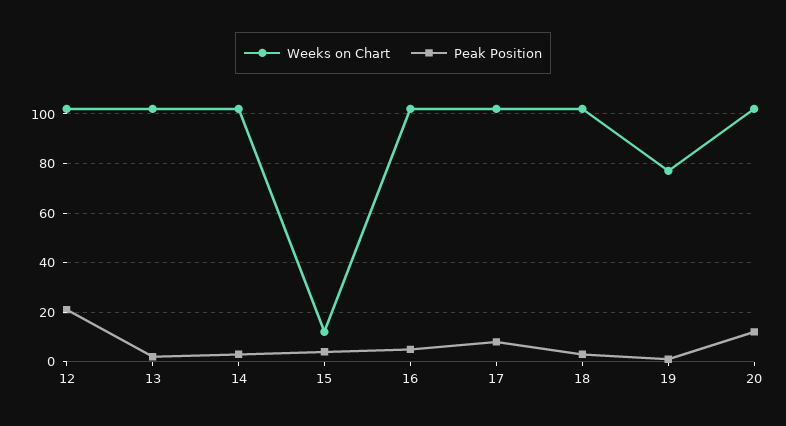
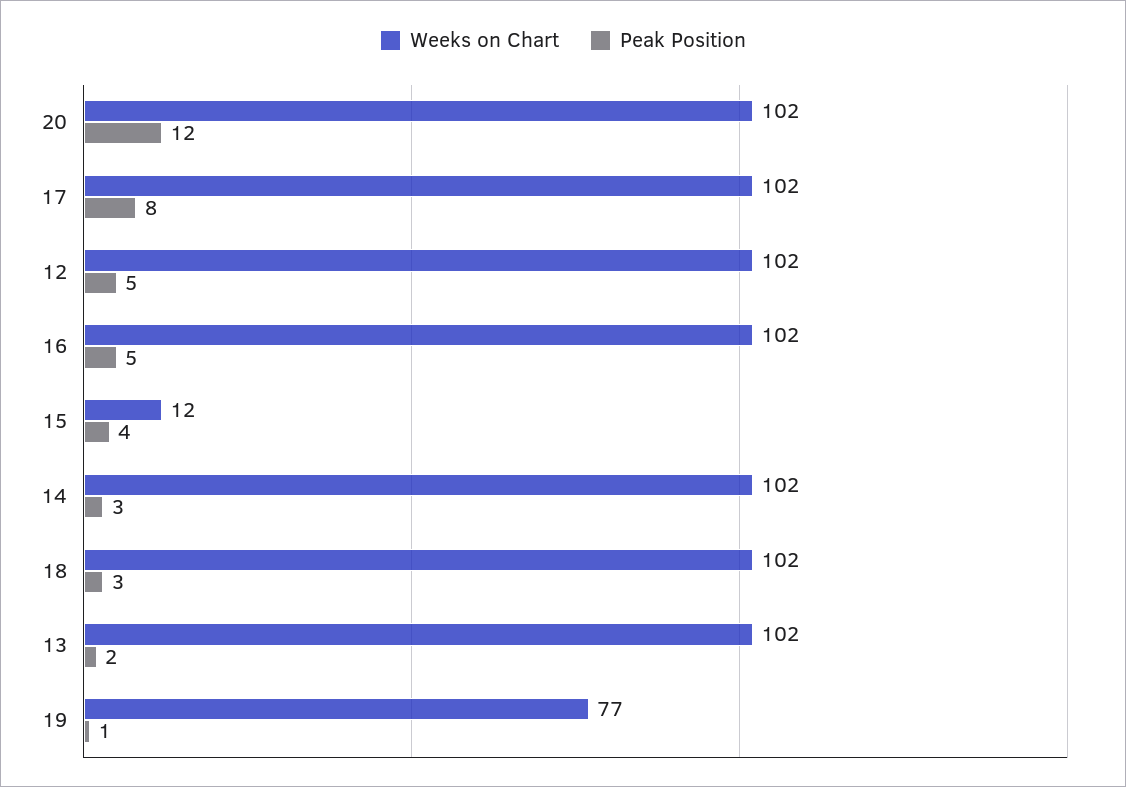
  {
    "Weeks on Chart": {
      "12": 102,
      "13": 102,
      "14": 102,
      "15": 12,
      "16": 102,
      "17": 102,
      "18": 102,
      "19": 77,
      "20": 102
    },
    "Peak Position": {
-     "12": 20,
+     "12": 5,
      "13": 2,
      "14": 3,
      "15": 4,
      "16": 5,
      "17": 8,
      "18": 3,
      "19": 1,
      "20": 12
    }
  }

